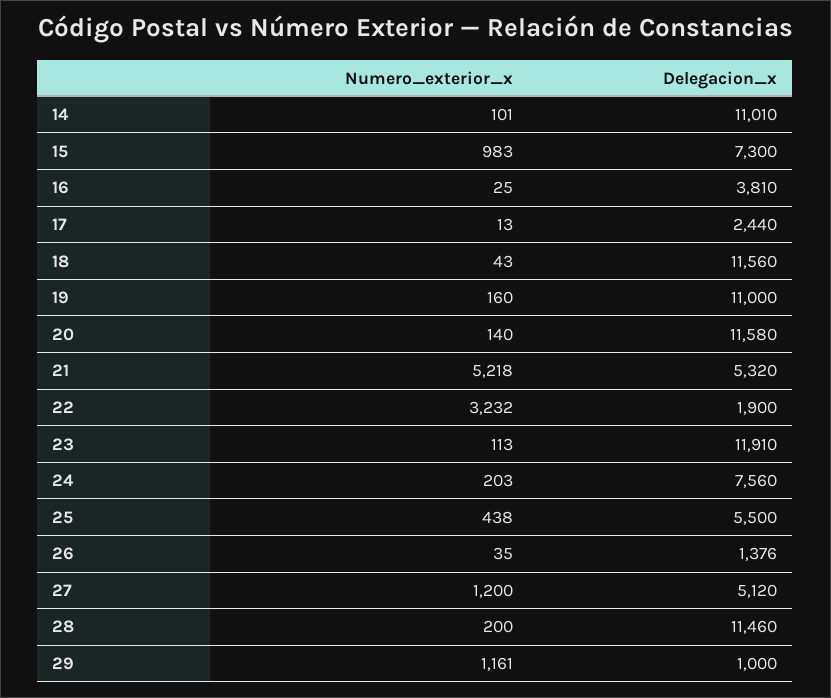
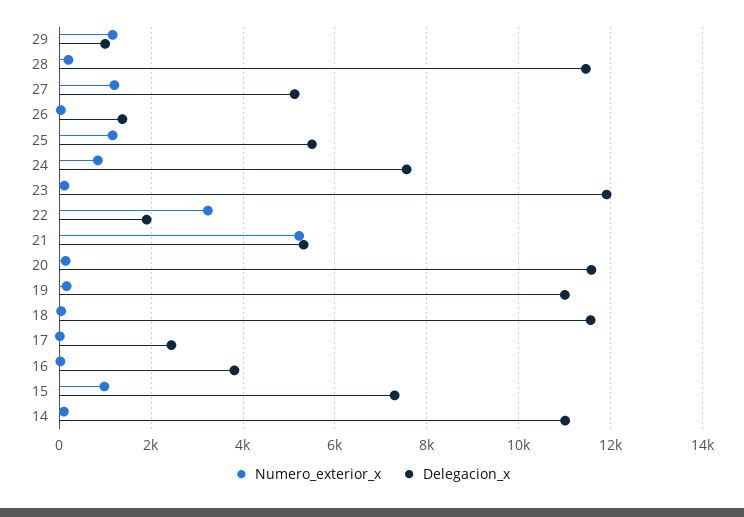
  {
    "Numero_exterior_x": {
      "14": 101,
      "15": 983,
      "16": 25,
      "17": 13,
      "18": 43,
      "19": 160,
      "20": 140,
      "21": 5218,
      "22": 3232,
      "23": 113,
-     "24": 203,
+     "24": 800,
-     "25": 438,
+     "25": 1200,
      "26": 35,
      "27": 1200,
      "28": 200,
      "29": 1161
    },
    "Delegacion_x": {
      "14": 11010,
      "15": 7300,
      "16": 3810,
      "17": 2440,
      "18": 11560,
      "19": 11000,
      "20": 11580,
      "21": 5320,
      "22": 1900,
      "23": 11910,
      "24": 7560,
      "25": 5500,
      "26": 1376,
      "27": 5120,
      "28": 11460,
      "29": 1000
    }
  }

